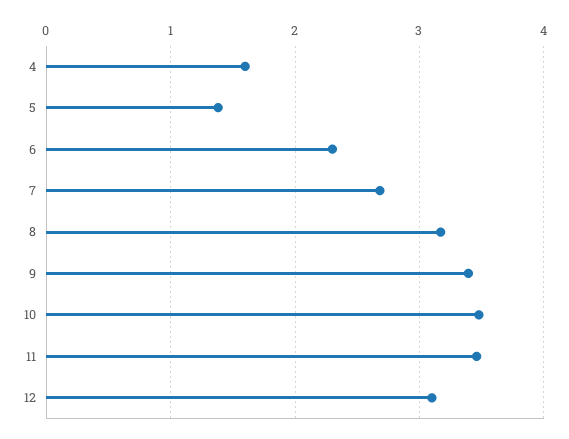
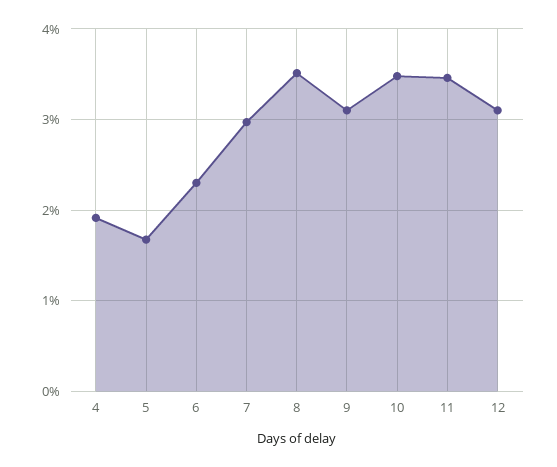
  {
-   "4": 1.6,
+   "4": 1.9,
-   "5": 1.4,
+   "5": 1.7,
    "6": 2.3,
-   "7": 2.7,
+   "7": 3,
-   "8": 3.2,
+   "8": 3.5,
-   "9": 3.4,
+   "9": 3.1,
    "10": 3.5,
    "11": 3.5,
    "12": 3.1
  }

